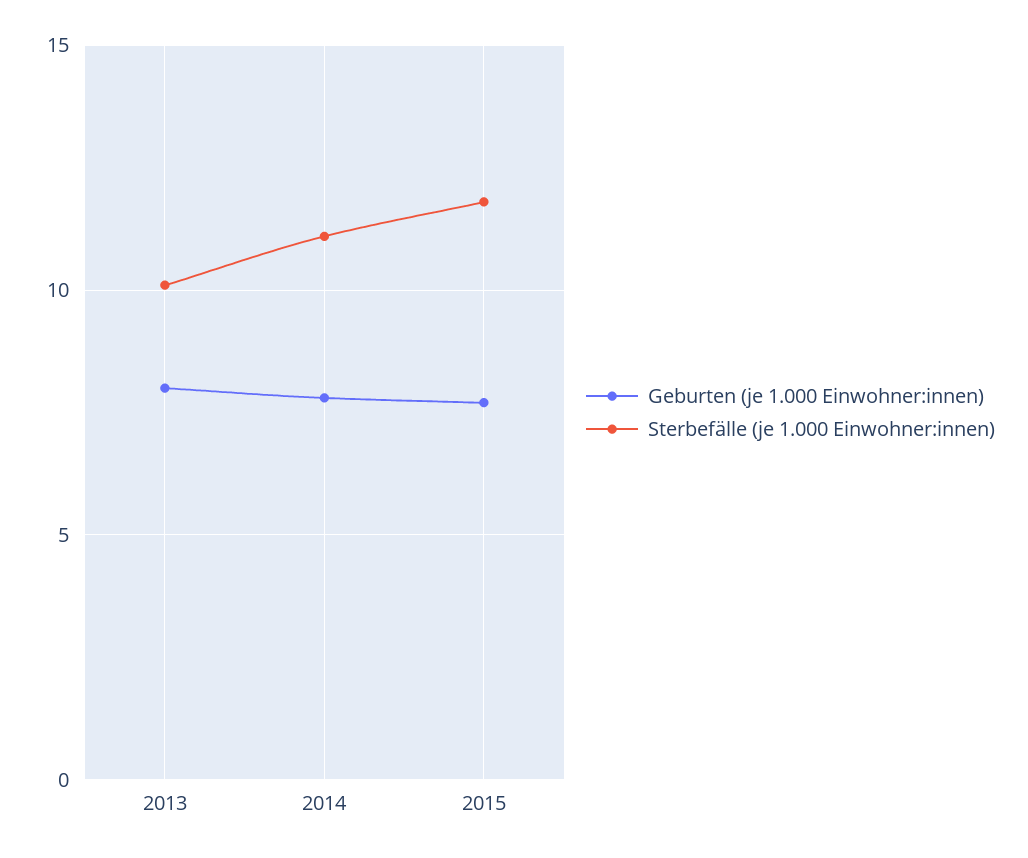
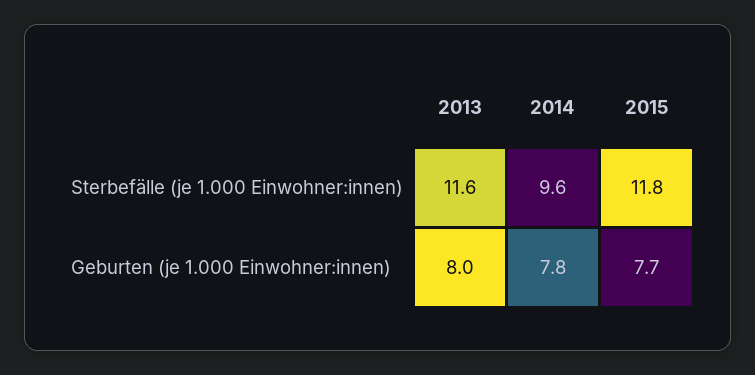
  {
    "Geburten (je 1.000 Einwohner:innen)": {
      "2013": 8,
      "2014": 7.8,
      "2015": 7.7
    },
    "Sterbefälle (je 1.000 Einwohner:innen)": {
-     "2013": 10,
+     "2013": 11.6,
-     "2014": 11,
+     "2014": 9.6,
      "2015": 11.8
    }
  }

